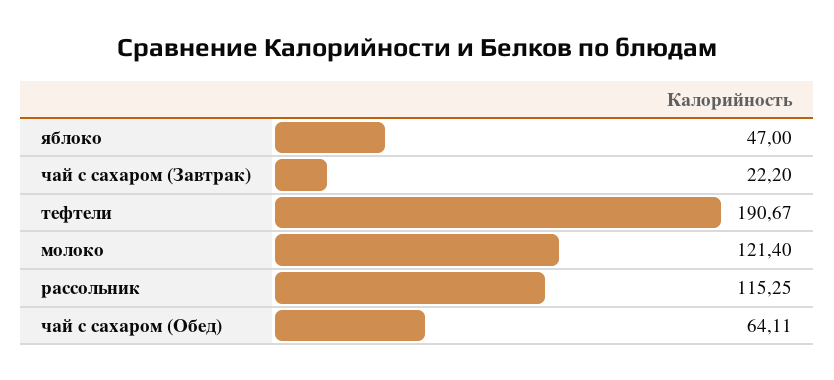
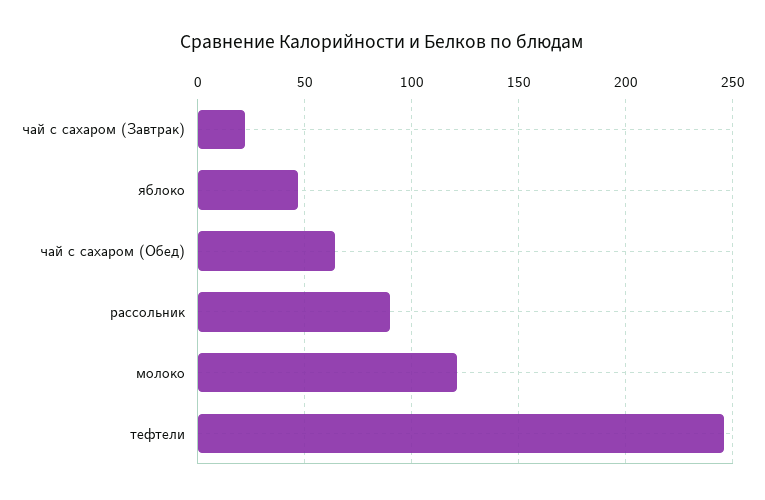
  {
    "яблоко": 47,
    "чай с сахаром (Завтрак)": 22.2,
-   "тефтели": 190.67,
+   "тефтели": 245,
    "молоко": 121.4,
-   "рассольник": 115.25,
+   "рассольник": 90,
    "чай с сахаром (Обед)": 64.11
  }

